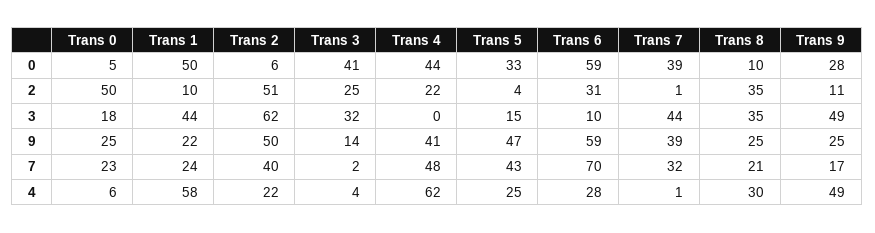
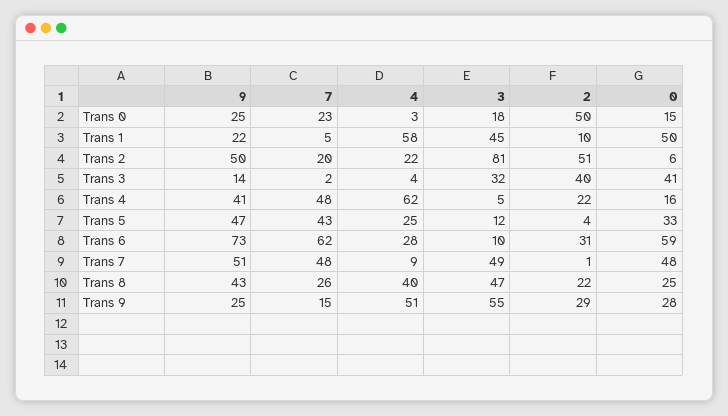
  {
    "Trans 0": {
-     "0": 5,
+     "0": 15,
      "2": 50,
      "3": 18,
      "9": 25,
      "7": 23,
-     "4": 6
+     "4": 3
    },
    "Trans 1": {
      "0": 50,
      "2": 10,
-     "3": 44,
+     "3": 45,
      "9": 22,
-     "7": 24,
+     "7": 5,
      "4": 58
    },
    "Trans 2": {
      "0": 6,
      "2": 51,
-     "3": 62,
+     "3": 81,
      "9": 50,
-     "7": 40,
+     "7": 20,
      "4": 22
    },
    "Trans 3": {
      "0": 41,
-     "2": 25,
+     "2": 40,
      "3": 32,
      "9": 14,
      "7": 2,
      "4": 4
    },
    "Trans 4": {
-     "0": 44,
+     "0": 16,
      "2": 22,
-     "3": 0,
+     "3": 5,
      "9": 41,
      "7": 48,
      "4": 62
    },
    "Trans 5": {
      "0": 33,
      "2": 4,
-     "3": 15,
+     "3": 12,
      "9": 47,
      "7": 43,
      "4": 25
    },
    "Trans 6": {
      "0": 59,
      "2": 31,
      "3": 10,
-     "9": 59,
+     "9": 73,
-     "7": 70,
+     "7": 62,
      "4": 28
    },
    "Trans 7": {
-     "0": 39,
+     "0": 48,
      "2": 1,
-     "3": 44,
+     "3": 49,
-     "9": 39,
+     "9": 51,
-     "7": 32,
+     "7": 48,
-     "4": 1
+     "4": 9
    },
    "Trans 8": {
-     "0": 10,
+     "0": 25,
-     "2": 35,
+     "2": 22,
-     "3": 35,
+     "3": 47,
-     "9": 25,
+     "9": 43,
-     "7": 21,
+     "7": 26,
-     "4": 30
+     "4": 40
    },
    "Trans 9": {
      "0": 28,
-     "2": 11,
+     "2": 29,
-     "3": 49,
+     "3": 55,
      "9": 25,
-     "7": 17,
+     "7": 15,
-     "4": 49
+     "4": 51
    }
  }

